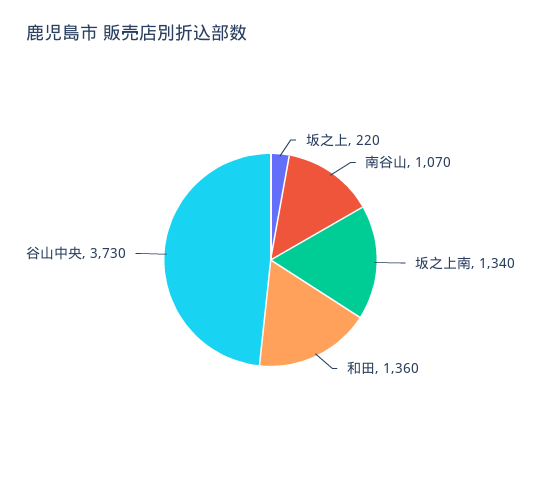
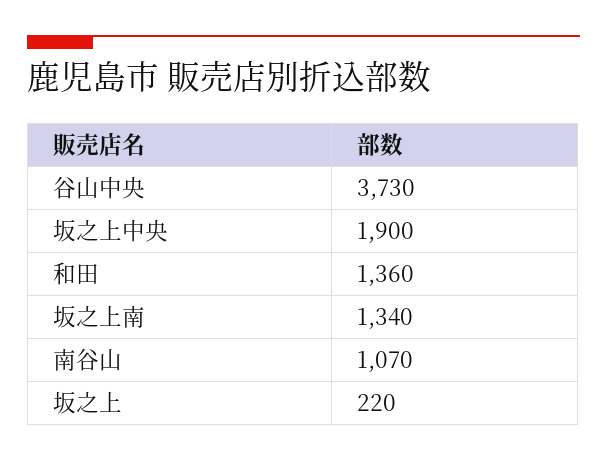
  {
    "坂之上": 220,
    "南谷山": 1070,
    "坂之上南": 1340,
    "和田": 1360,
-   "谷山中央": 3730
+   "谷山中央": 3730,
+   "坂之上中央": 1900
  }

